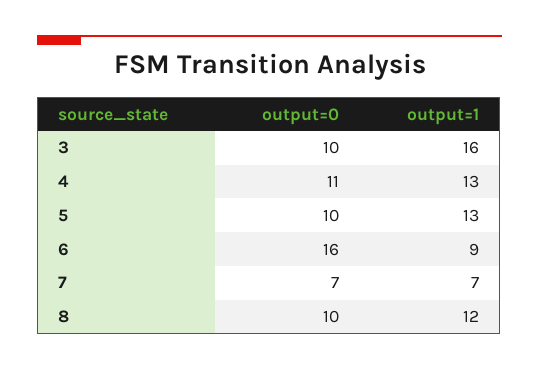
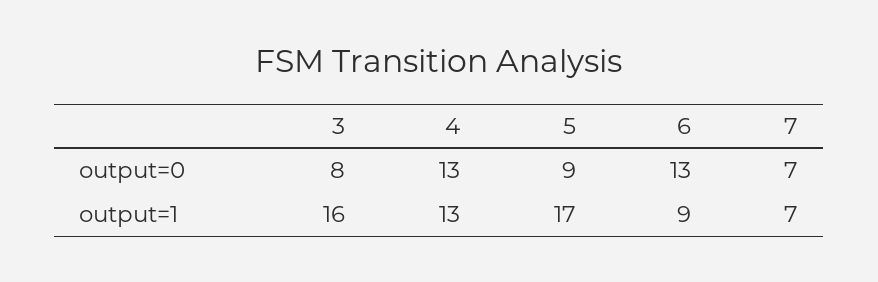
  {
    "output=0": {
-     "3": 10,
+     "3": 8,
-     "4": 11,
+     "4": 13,
-     "5": 10,
+     "5": 9,
-     "6": 16,
+     "6": 13,
-     "7": 7,
+     "7": 7
-     "8": 10
    },
    "output=1": {
      "3": 16,
      "4": 13,
-     "5": 13,
+     "5": 17,
      "6": 9,
-     "7": 7,
+     "7": 7
-     "8": 12
    }
  }

